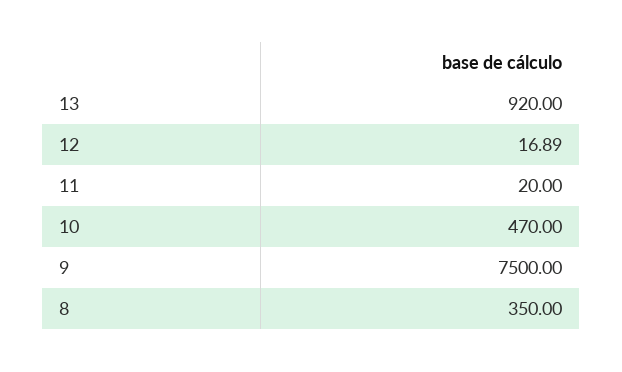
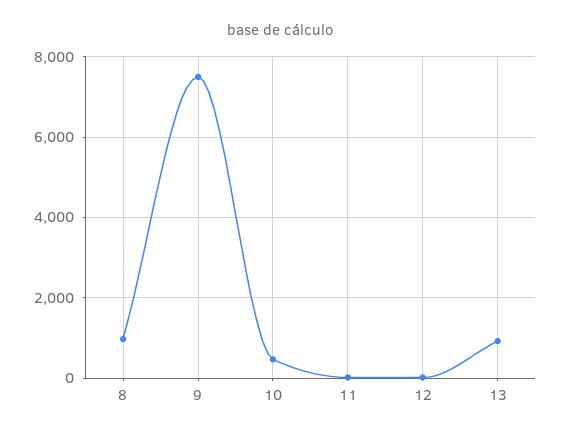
  {
    "13": 920,
    "12": 16.89,
    "11": 20,
    "10": 470,
    "9": 7500,
-   "8": 350
+   "8": 1000
  }

